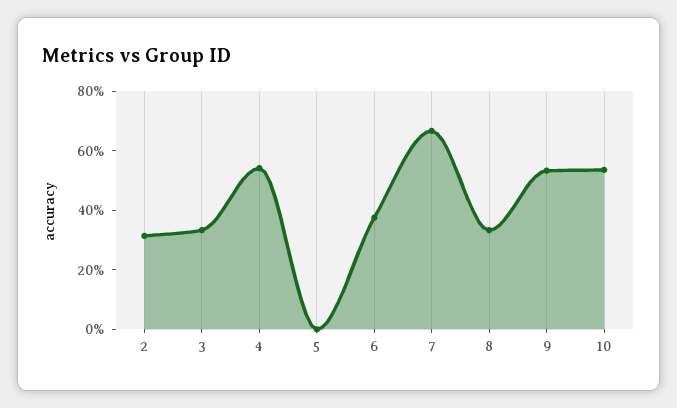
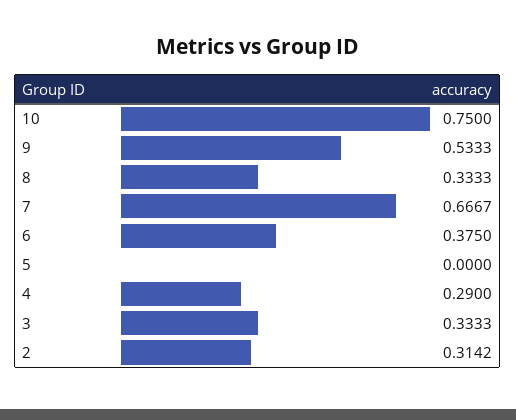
  {
    "2": 0.3142,
    "3": 0.3333,
-   "4": 0.55,
+   "4": 0.29,
    "5": 0,
    "6": 0.375,
    "7": 0.6667,
    "8": 0.3333,
    "9": 0.5333,
-   "10": 0.55
+   "10": 0.75
  }

